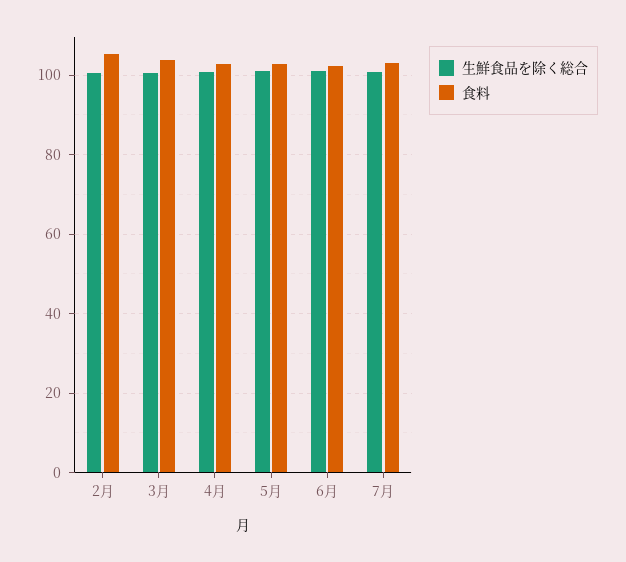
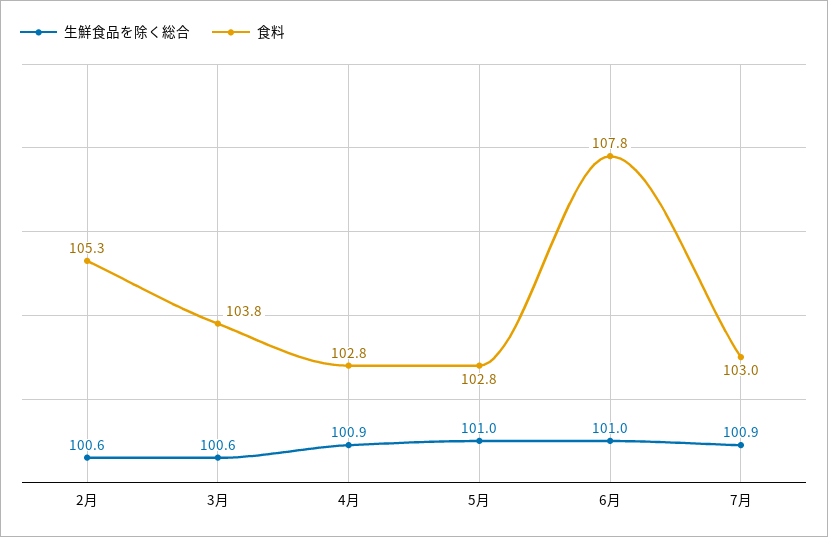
  {
    "生鮮食品を除く総合": {
      "2月": 100.6,
      "3月": 100.6,
      "4月": 100.9,
      "5月": 101,
      "6月": 101,
      "7月": 100.9
    },
    "食料": {
      "2月": 105.3,
      "3月": 103.8,
      "4月": 102.8,
      "5月": 102.8,
-     "6月": 102,
+     "6月": 107.8,
      "7月": 103
    }
  }

